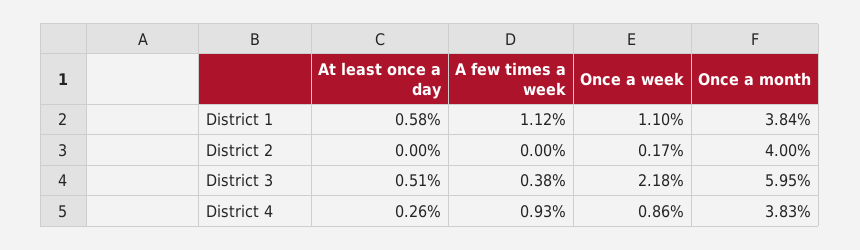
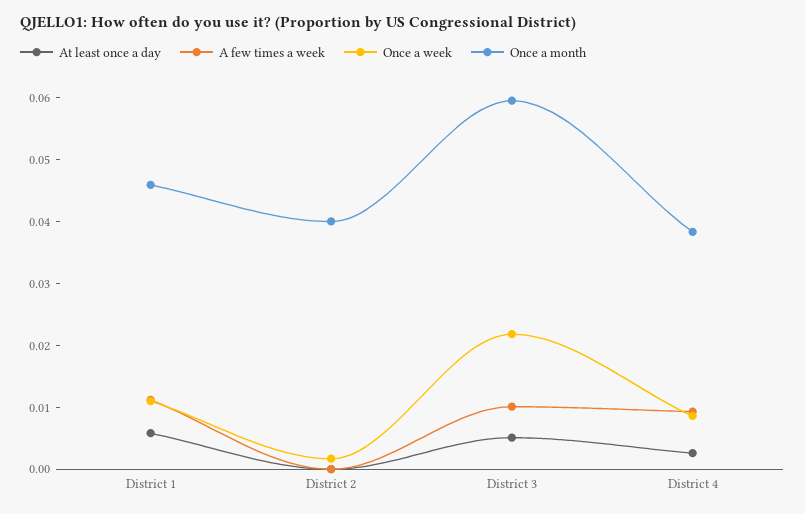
  {
    "At least once a day": {
      "District 1": 0.0058,
      "District 2": 0,
      "District 3": 0.0051,
      "District 4": 0.0026
    },
    "A few times a week": {
      "District 1": 0.0112,
      "District 2": 0,
-     "District 3": 0.0038,
+     "District 3": 0.01,
      "District 4": 0.0093
    },
    "Once a week": {
      "District 1": 0.011,
      "District 2": 0.0017,
      "District 3": 0.0218,
      "District 4": 0.0086
    },
    "Once a month": {
-     "District 1": 0.0384,
+     "District 1": 0.046,
      "District 2": 0.04,
      "District 3": 0.0595,
      "District 4": 0.0383
    }
  }

